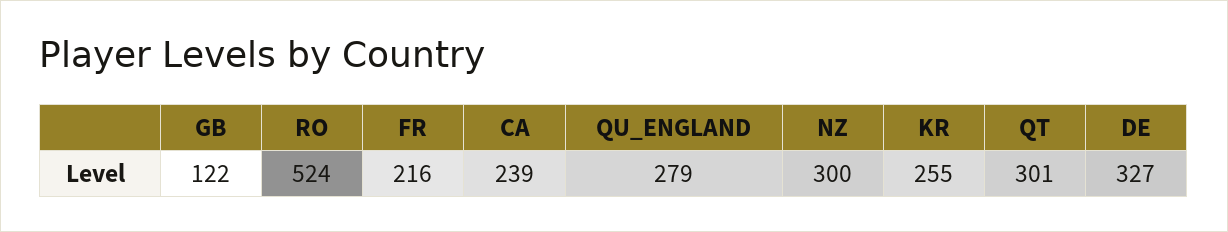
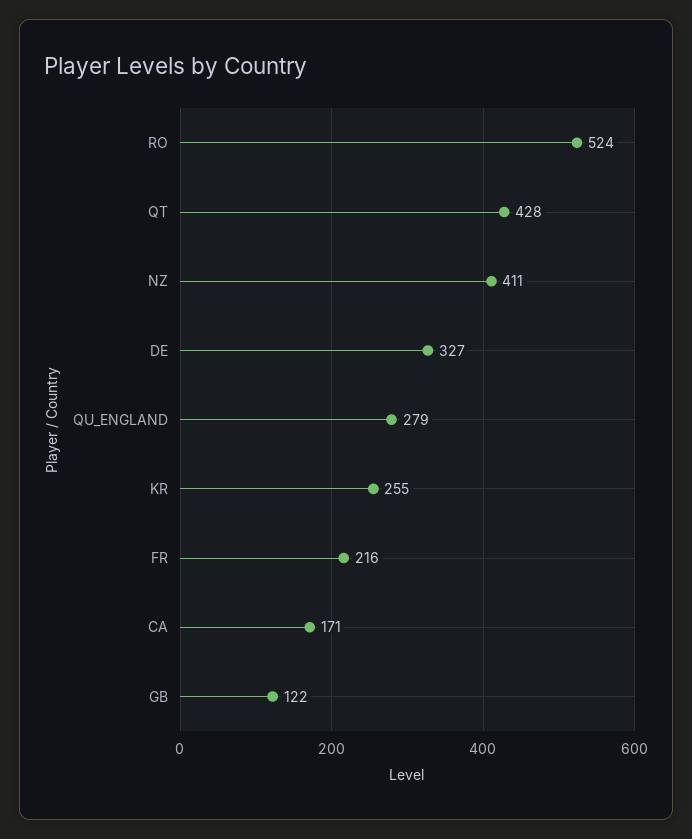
  {
    "GB": 122,
    "RO": 524,
    "FR": 216,
-   "CA": 239,
+   "CA": 171,
    "QU_ENGLAND": 279,
-   "NZ": 300,
+   "NZ": 411,
    "KR": 255,
-   "QT": 301,
+   "QT": 428,
    "DE": 327
  }

